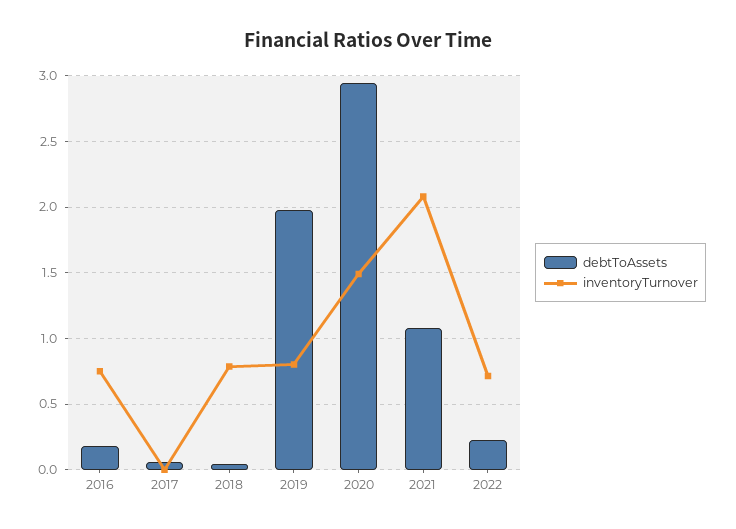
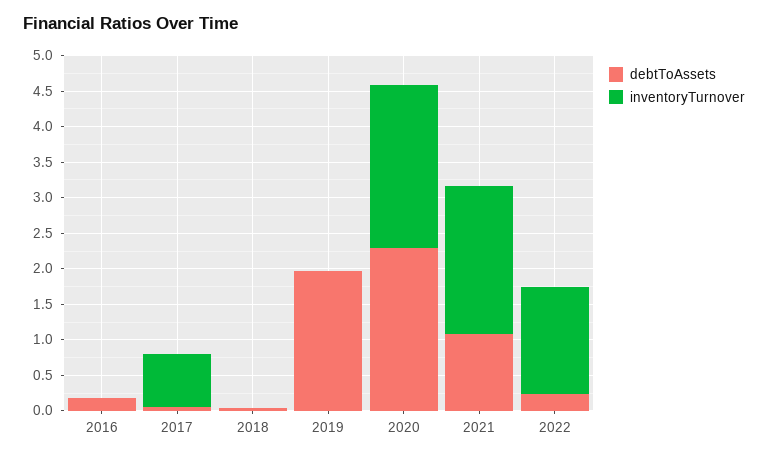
  {
    "debtToAssets": {
      "2016": 0.2,
      "2017": 0.05,
      "2018": 0.05,
      "2019": 1.95,
-     "2020": 2.95,
+     "2020": 2.25,
      "2021": 1.1,
      "2022": 0.25
    },
    "inventoryTurnover": {
-     "2016": 0.75,
+     "2016": 0,
-     "2017": 0,
+     "2017": 0.75,
-     "2018": 0.8,
+     "2018": 0,
-     "2019": 0.8,
+     "2019": 0,
-     "2020": 1.5,
+     "2020": 2.25,
      "2021": 2.1,
-     "2022": 0.7
+     "2022": 1.5
    }
  }

